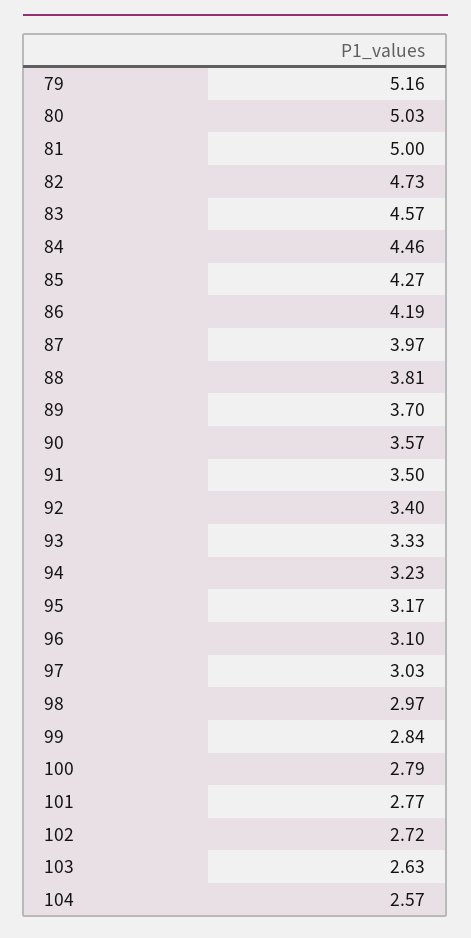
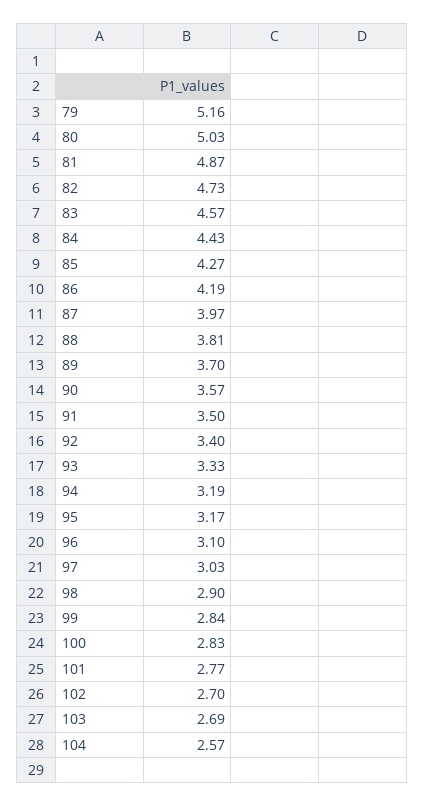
  {
    "79": 5.16,
    "80": 5.03,
-   "81": 5,
+   "81": 4.87,
    "82": 4.73,
    "83": 4.57,
-   "84": 4.46,
+   "84": 4.43,
    "85": 4.27,
    "86": 4.19,
    "87": 3.97,
    "88": 3.81,
    "89": 3.7,
    "90": 3.57,
    "91": 3.5,
    "92": 3.4,
    "93": 3.33,
-   "94": 3.23,
+   "94": 3.19,
    "95": 3.17,
    "96": 3.1,
    "97": 3.03,
-   "98": 2.97,
+   "98": 2.9,
    "99": 2.84,
-   "100": 2.79,
+   "100": 2.83,
    "101": 2.77,
-   "102": 2.72,
+   "102": 2.7,
-   "103": 2.63,
+   "103": 2.69,
    "104": 2.57
  }

